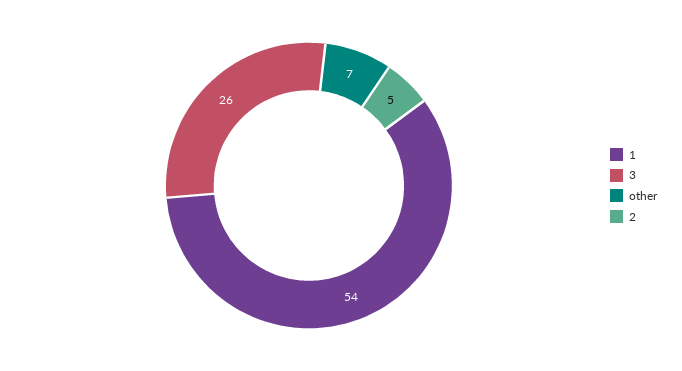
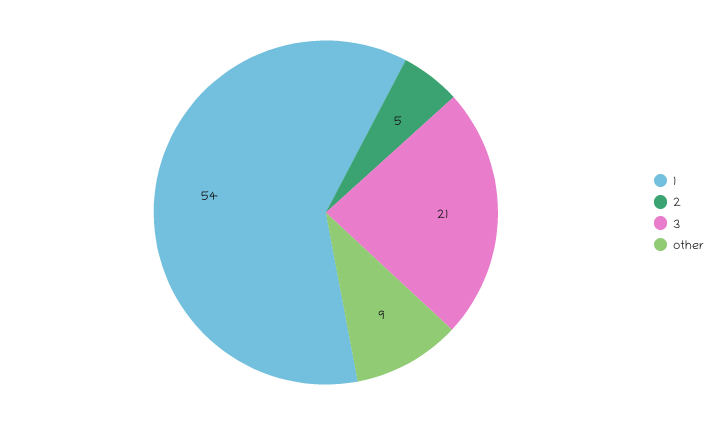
  {
    "1": 54,
-   "3": 26,
+   "3": 21,
-   "other": 7,
+   "other": 9,
    "2": 5
  }

